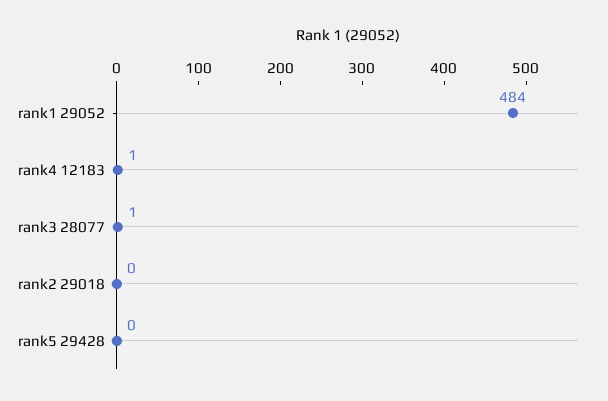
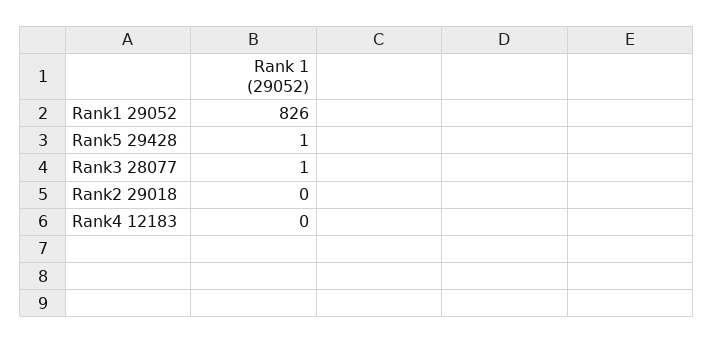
  {
-   "rank1 29052": 484,
+   "rank1 29052": 826,
-   "rank4 12183": 1,
+   "rank4 12183": 0,
    "rank3 28077": 1,
    "rank2 29018": 0,
-   "rank5 29428": 0
+   "rank5 29428": 1
  }

